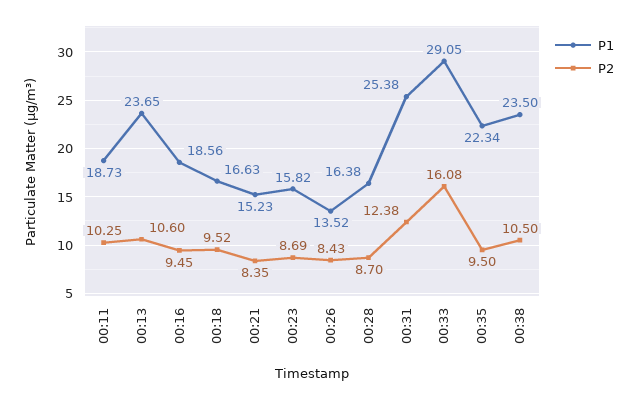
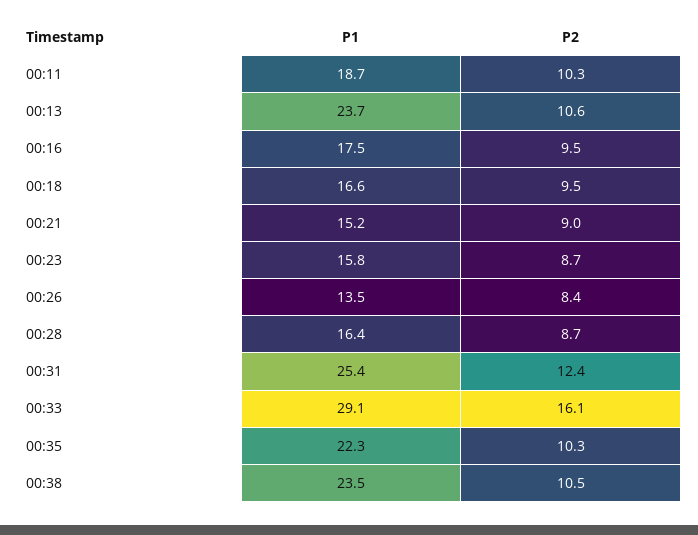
  {
    "P1": {
      "00:11": 18.73,
      "00:13": 23.65,
-     "00:16": 18.56,
+     "00:16": 17.5,
      "00:18": 16.63,
      "00:21": 15.23,
      "00:23": 15.82,
      "00:26": 13.52,
      "00:28": 16.38,
      "00:31": 25.38,
      "00:33": 29.05,
      "00:35": 22.34,
      "00:38": 23.5
    },
    "P2": {
      "00:11": 10.25,
      "00:13": 10.6,
      "00:16": 9.45,
      "00:18": 9.52,
-     "00:21": 8.35,
+     "00:21": 9,
      "00:23": 8.69,
      "00:26": 8.43,
      "00:28": 8.7,
      "00:31": 12.38,
      "00:33": 16.08,
-     "00:35": 9.5,
+     "00:35": 10.3,
      "00:38": 10.5
    }
  }

